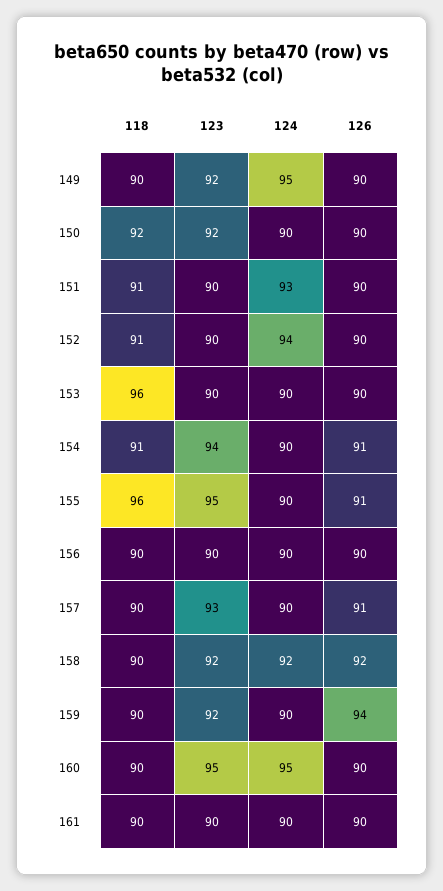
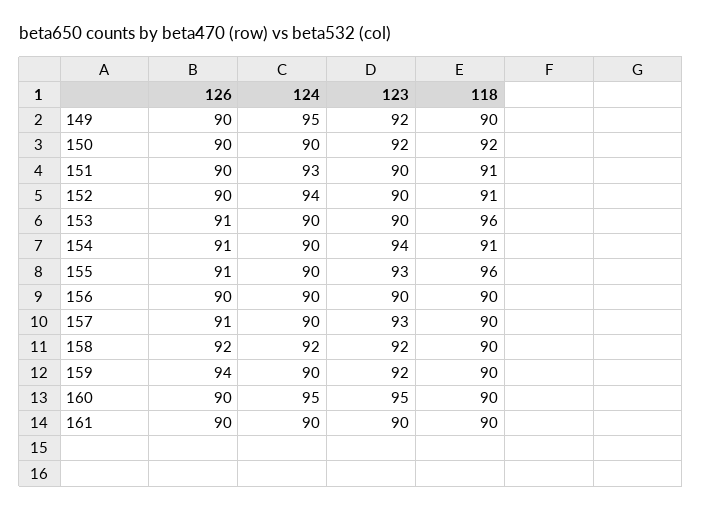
  {
    "118": {
      "149": 90,
      "150": 92,
      "151": 91,
      "152": 91,
      "153": 96,
      "154": 91,
      "155": 96,
      "156": 90,
      "157": 90,
      "158": 90,
      "159": 90,
      "160": 90,
      "161": 90
    },
    "123": {
      "149": 92,
      "150": 92,
      "151": 90,
      "152": 90,
      "153": 90,
      "154": 94,
-     "155": 95,
+     "155": 93,
      "156": 90,
      "157": 93,
      "158": 92,
      "159": 92,
      "160": 95,
      "161": 90
    },
    "124": {
      "149": 95,
      "150": 90,
      "151": 93,
      "152": 94,
      "153": 90,
      "154": 90,
      "155": 90,
      "156": 90,
      "157": 90,
      "158": 92,
      "159": 90,
      "160": 95,
      "161": 90
    },
    "126": {
      "149": 90,
      "150": 90,
      "151": 90,
      "152": 90,
-     "153": 90,
+     "153": 91,
      "154": 91,
      "155": 91,
      "156": 90,
      "157": 91,
      "158": 92,
      "159": 94,
      "160": 90,
      "161": 90
    }
  }

